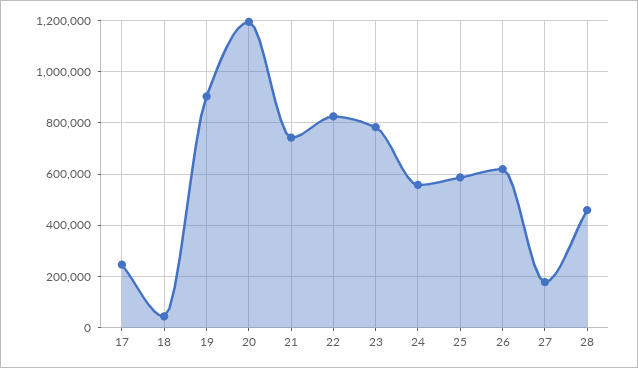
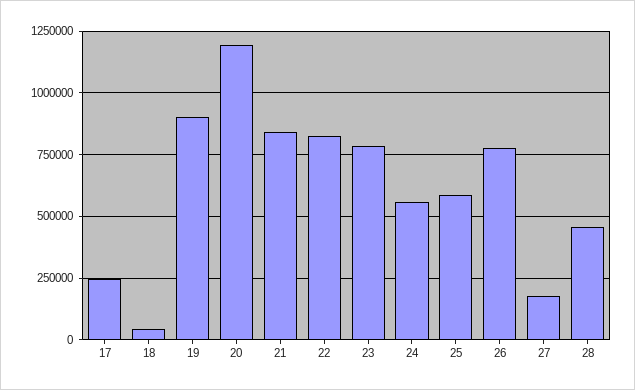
  {
    "17": 250000,
    "18": 50000,
    "19": 900000,
    "20": 1200000,
-   "21": 750000,
+   "21": 850000,
    "22": 825000,
    "23": 775000,
    "24": 550000,
    "25": 575000,
-   "26": 625000,
+   "26": 775000,
    "27": 175000,
    "28": 450000
  }

